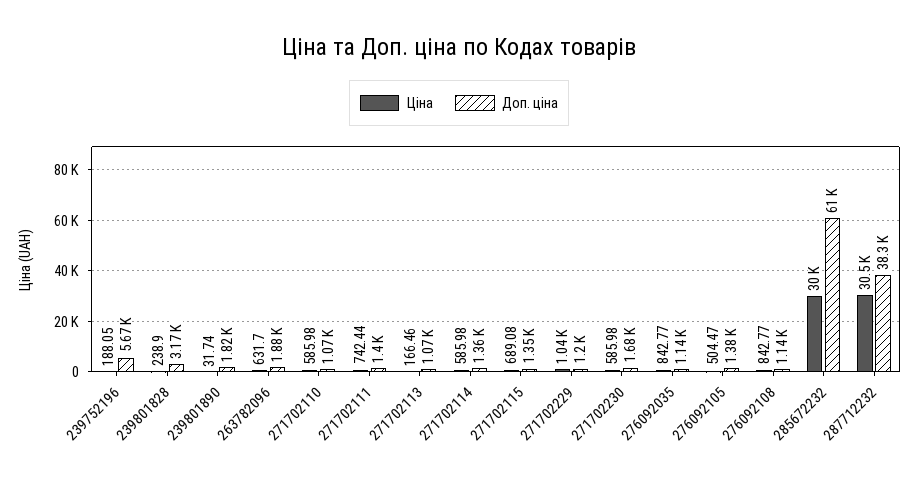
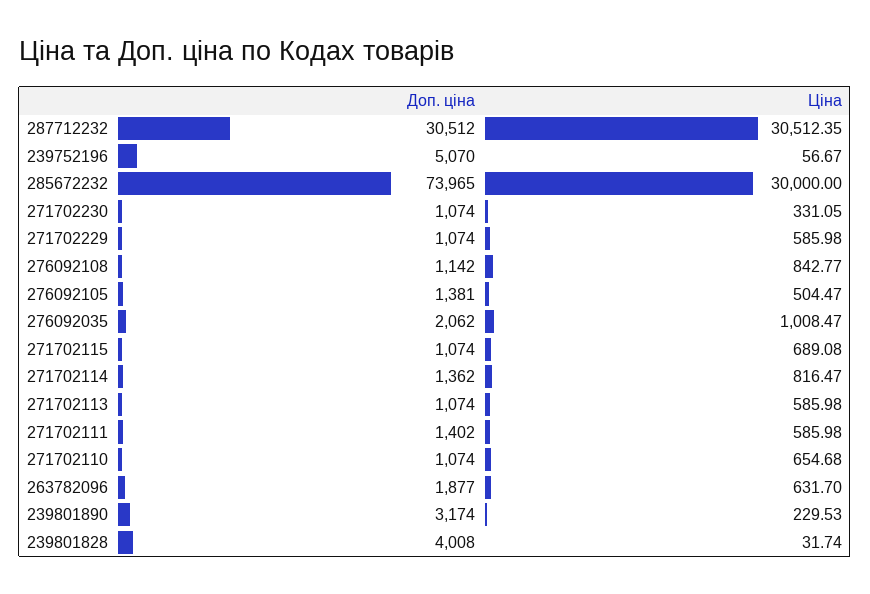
  {
    "Ціна": {
-     "239752196": 188.05,
+     "239752196": 56.67,
-     "239801828": 238.9,
+     "239801828": 31.74,
-     "239801890": 31.74,
+     "239801890": 229.53,
      "263782096": 631.7,
-     "271702110": 585.98,
+     "271702110": 654.68,
-     "271702111": 742.44,
+     "271702111": 585.98,
-     "271702113": 166.46,
+     "271702113": 585.98,
-     "271702114": 585.98,
+     "271702114": 816.47,
      "271702115": 689.08,
-     "271702229": 1040,
+     "271702229": 585.98,
-     "271702230": 585.98,
+     "271702230": 331.05,
-     "276092035": 842.77,
+     "276092035": 1008.47,
      "276092105": 504.47,
      "276092108": 842.77,
      "285672232": 30000,
      "287712232": 30512.35
    },
    "Доп. ціна": {
-     "239752196": 5670,
+     "239752196": 5070,
-     "239801828": 3170,
+     "239801828": 4008,
-     "239801890": 1820,
+     "239801890": 3174,
      "263782096": 1877,
      "271702110": 1074,
      "271702111": 1402,
      "271702113": 1074,
      "271702114": 1362,
-     "271702115": 1350,
+     "271702115": 1074,
-     "271702229": 1200,
+     "271702229": 1074,
-     "271702230": 1680,
+     "271702230": 1074,
-     "276092035": 1140,
+     "276092035": 2062,
      "276092105": 1381,
      "276092108": 1142,
-     "285672232": 61000,
+     "285672232": 73965,
-     "287712232": 38300
+     "287712232": 30512
    }
  }

